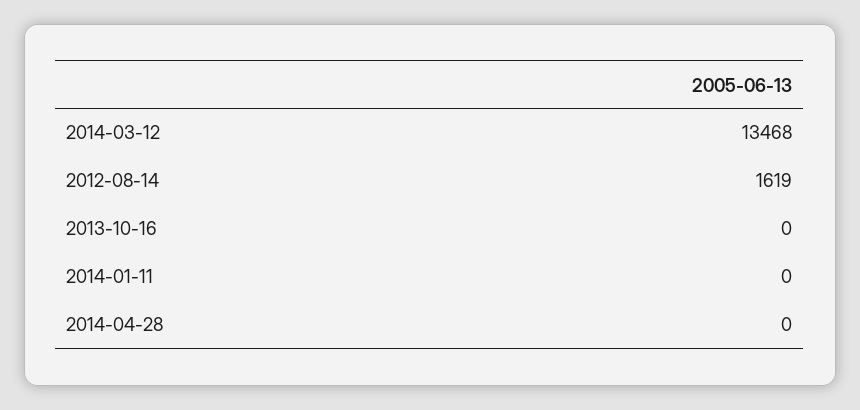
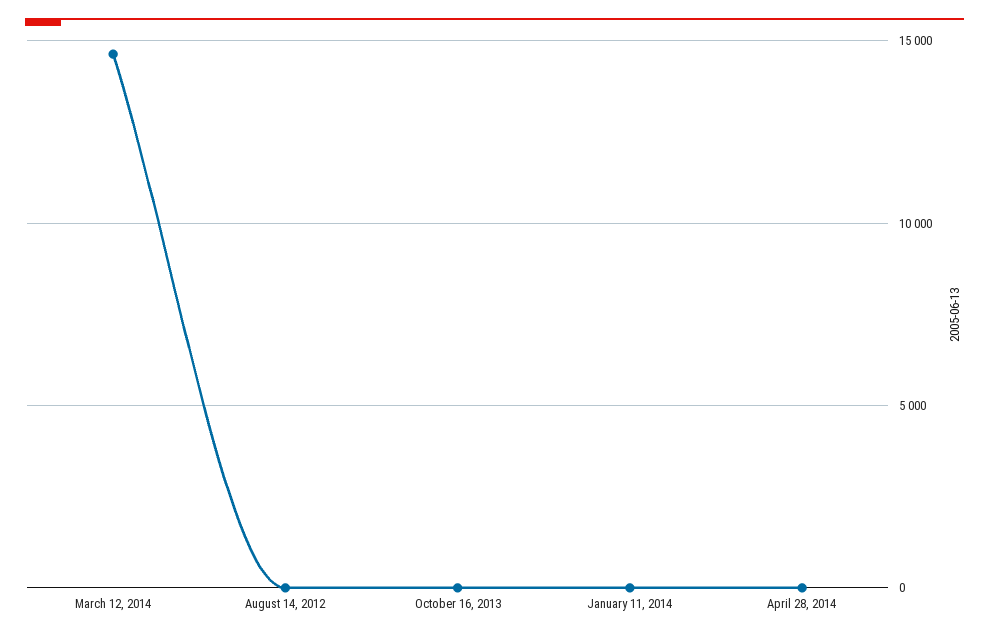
  {
-   "2014-03-12": 13468,
+   "2014-03-12": 14500,
-   "2012-08-14": 1619,
+   "2012-08-14": 0,
    "2013-10-16": 0,
    "2014-01-11": 0,
    "2014-04-28": 0
  }

